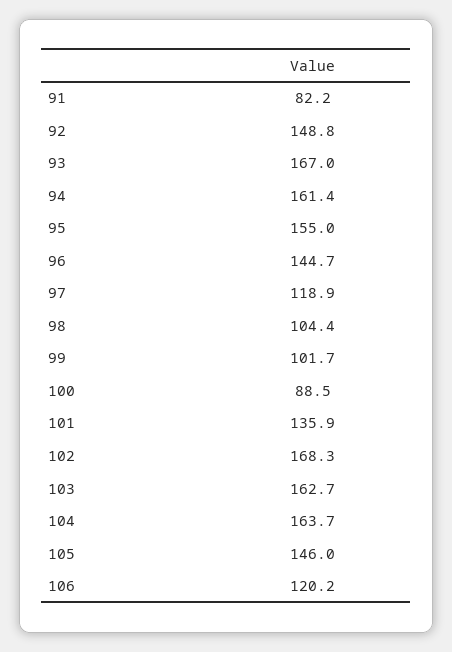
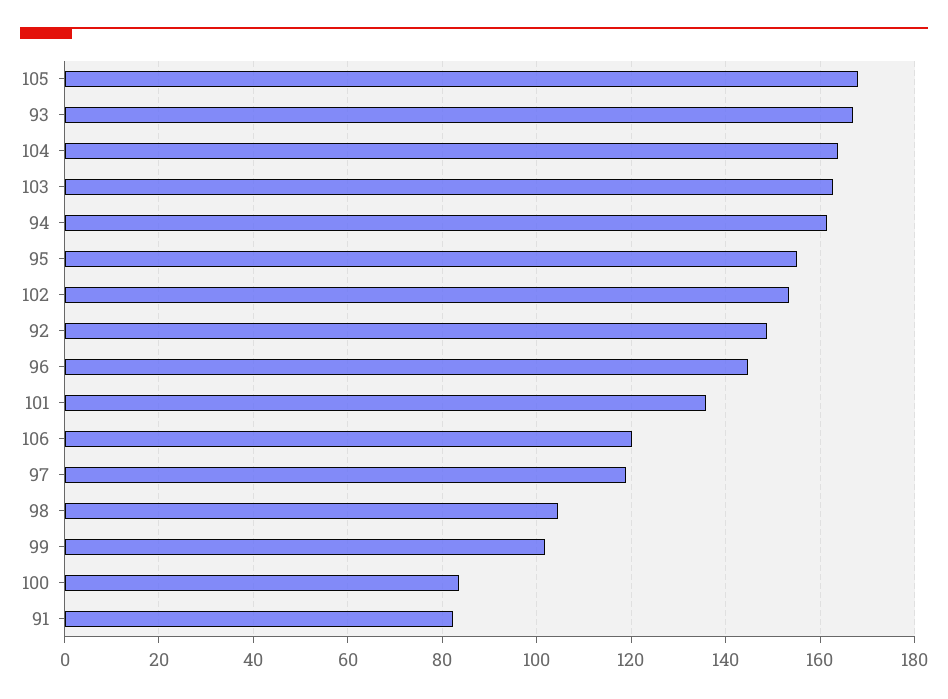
  {
    "91": 82.2,
    "92": 148.8,
    "93": 167,
    "94": 161.4,
    "95": 155,
    "96": 144.7,
    "97": 118.9,
    "98": 104.4,
    "99": 101.7,
-   "100": 88.5,
+   "100": 84,
    "101": 135.9,
-   "102": 168.3,
+   "102": 154,
    "103": 162.7,
    "104": 163.7,
-   "105": 146,
+   "105": 168,
    "106": 120.2
  }

